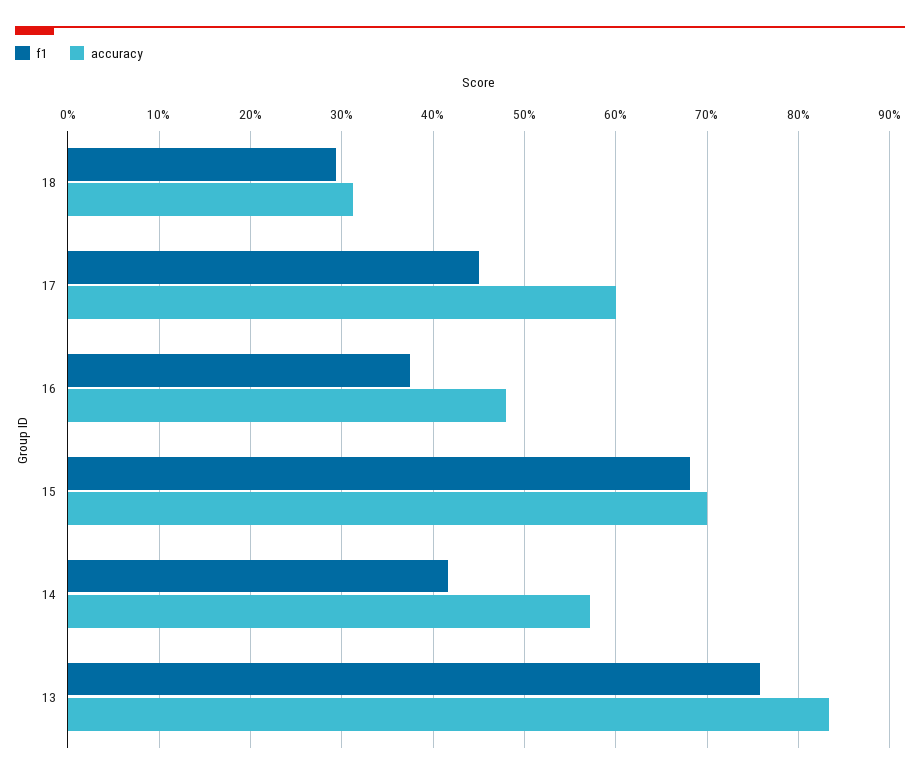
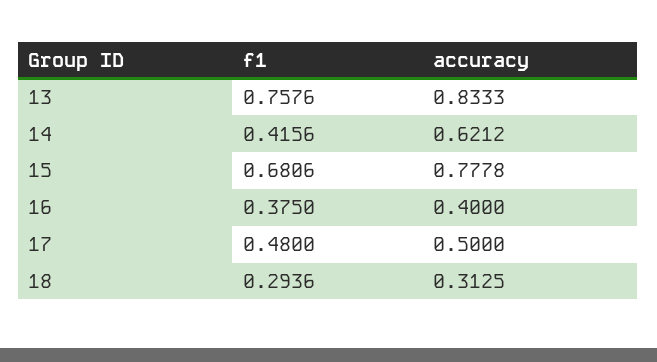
  {
    "f1": {
      "18": 0.2936,
-     "17": 0.45,
+     "17": 0.48,
      "16": 0.375,
      "15": 0.6806,
      "14": 0.4156,
      "13": 0.7576
    },
    "accuracy": {
      "18": 0.3125,
-     "17": 0.6,
+     "17": 0.5,
-     "16": 0.48,
+     "16": 0.4,
-     "15": 0.7,
+     "15": 0.7778,
-     "14": 0.57,
+     "14": 0.6212,
      "13": 0.8333
    }
  }

